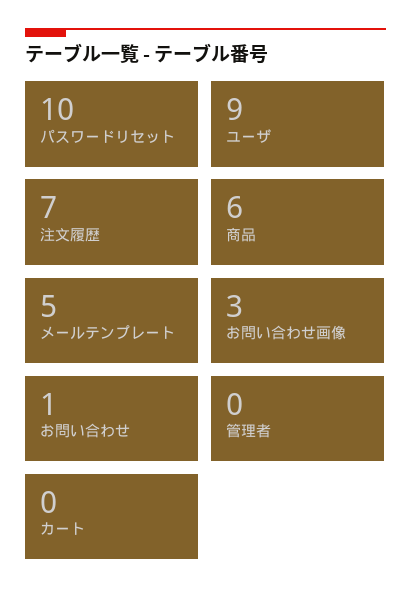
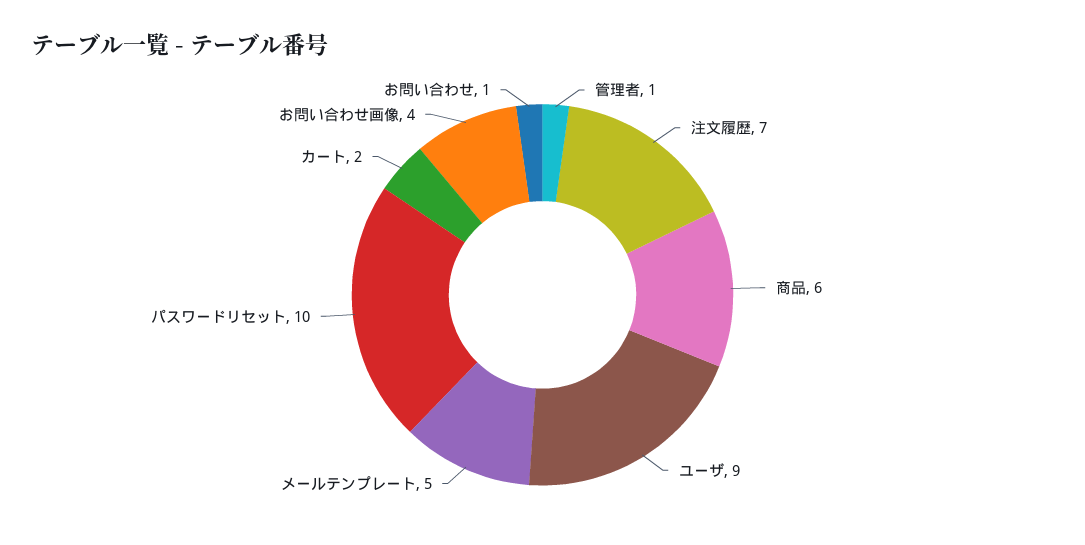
  {
    "パスワードリセット": 10,
    "ユーザ": 9,
    "注文履歴": 7,
    "商品": 6,
    "メールテンプレート": 5,
-   "お問い合わせ画像": 3,
+   "お問い合わせ画像": 4,
    "お問い合わせ": 1,
-   "管理者": 0,
+   "管理者": 1,
-   "カート": 0
+   "カート": 2
  }

